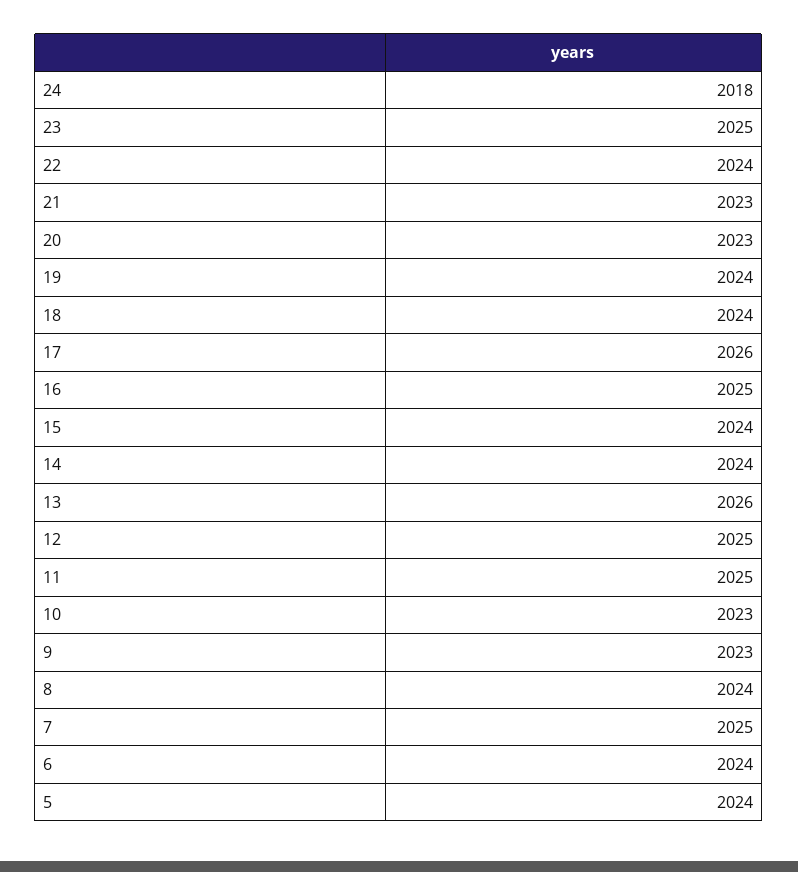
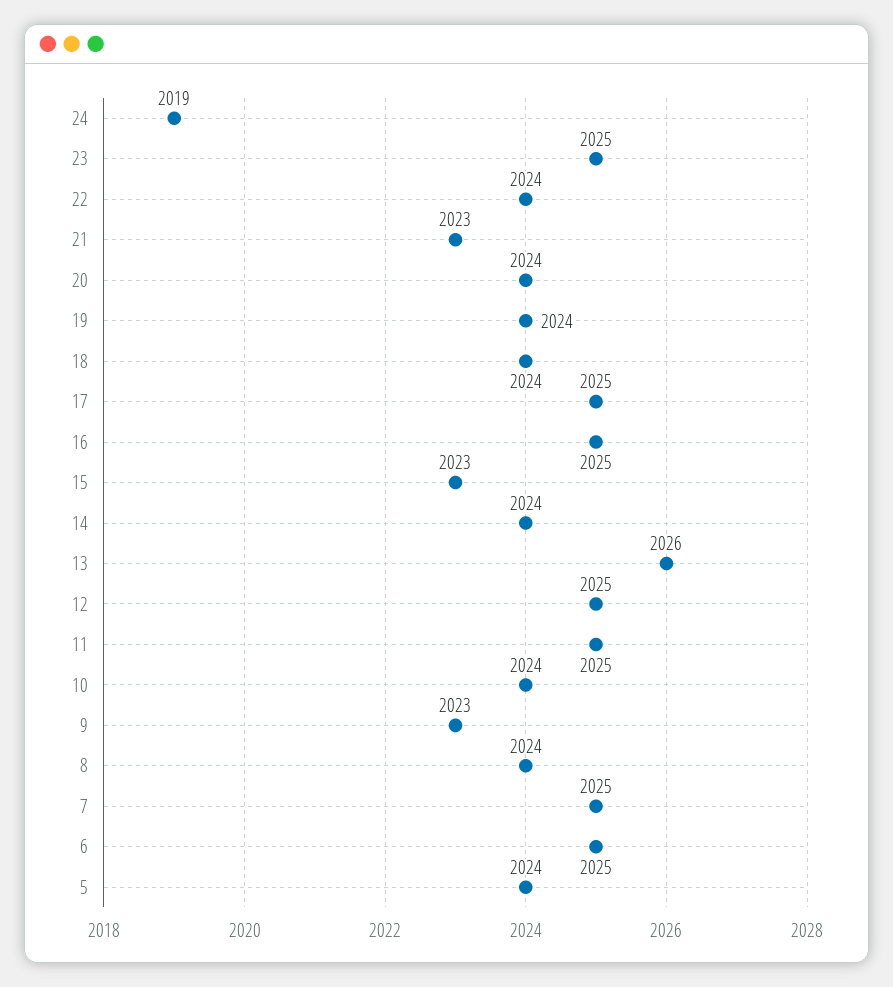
  {
-   "24": 2018,
+   "24": 2019,
    "23": 2025,
    "22": 2024,
    "21": 2023,
-   "20": 2023,
+   "20": 2024,
    "19": 2024,
    "18": 2024,
-   "17": 2026,
+   "17": 2025,
    "16": 2025,
-   "15": 2024,
+   "15": 2023,
    "14": 2024,
    "13": 2026,
    "12": 2025,
    "11": 2025,
-   "10": 2023,
+   "10": 2024,
    "9": 2023,
    "8": 2024,
    "7": 2025,
-   "6": 2024,
+   "6": 2025,
    "5": 2024
  }

